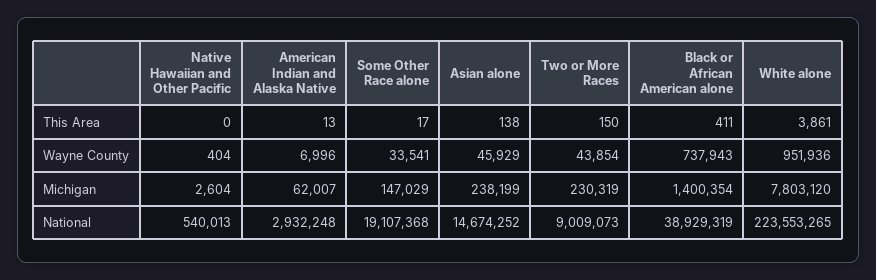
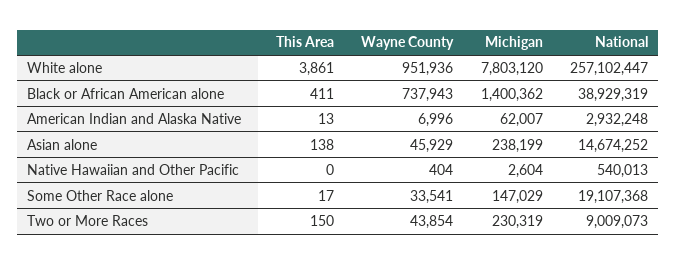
  {
    "Native Hawaiian and Other Pacific": {
      "This Area": 0,
      "Wayne County": 404,
      "Michigan": 2604,
      "National": 540013
    },
    "American Indian and Alaska Native": {
      "This Area": 13,
      "Wayne County": 6996,
      "Michigan": 62007,
      "National": 2932248
    },
    "Some Other Race alone": {
      "This Area": 17,
      "Wayne County": 33541,
      "Michigan": 147029,
      "National": 19107368
    },
    "Asian alone": {
      "This Area": 138,
      "Wayne County": 45929,
      "Michigan": 238199,
      "National": 14674252
    },
    "Two or More Races": {
      "This Area": 150,
      "Wayne County": 43854,
      "Michigan": 230319,
      "National": 9009073
    },
    "Black or African American alone": {
      "This Area": 411,
      "Wayne County": 737943,
-     "Michigan": 1400354,
+     "Michigan": 1400362,
      "National": 38929319
    },
    "White alone": {
      "This Area": 3861,
      "Wayne County": 951936,
      "Michigan": 7803120,
-     "National": 223553265
+     "National": 257102447
    }
  }

